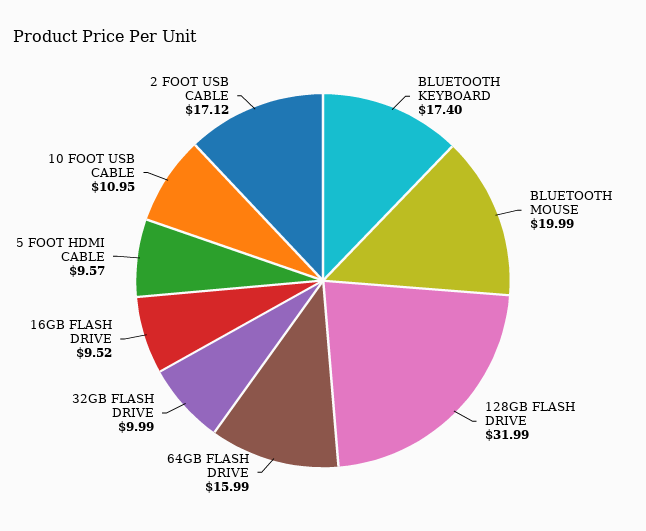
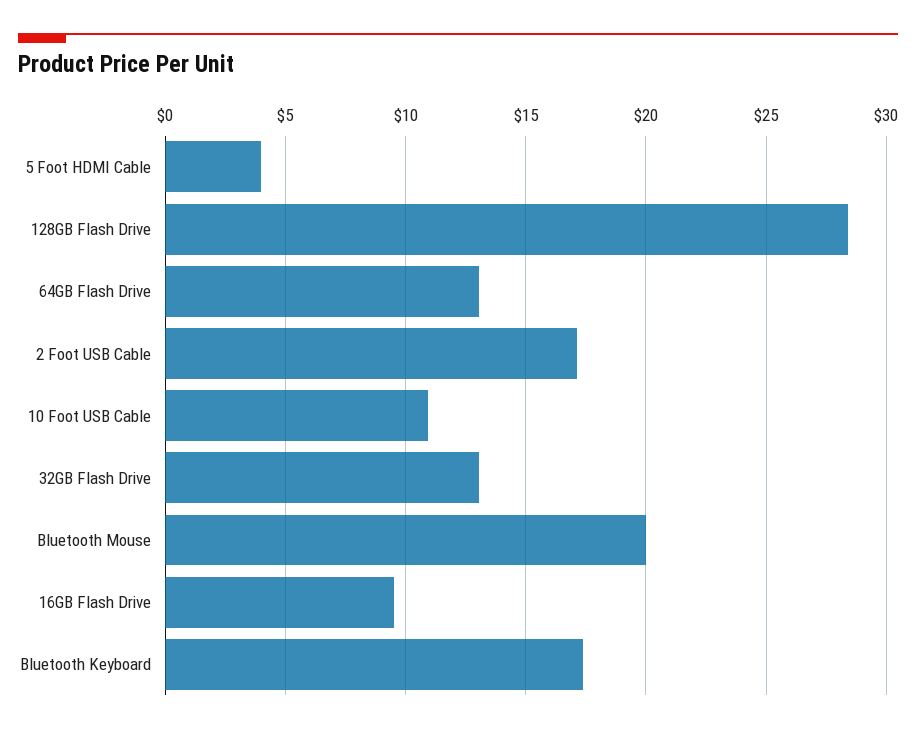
  {
    "BLUETOOTH KEYBOARD": 17.4,
    "BLUETOOTH MOUSE": 19.99,
-   "128GB FLASH DRIVE": 31.99,
+   "128GB FLASH DRIVE": 28.5,
-   "64GB FLASH DRIVE": 15.99,
+   "64GB FLASH DRIVE": 13,
-   "32GB FLASH DRIVE": 9.99,
+   "32GB FLASH DRIVE": 13,
    "16GB FLASH DRIVE": 9.52,
-   "5 FOOT HDMI CABLE": 9.57,
+   "5 FOOT HDMI CABLE": 4,
    "10 FOOT USB CABLE": 10.95,
    "2 FOOT USB CABLE": 17.12
  }

